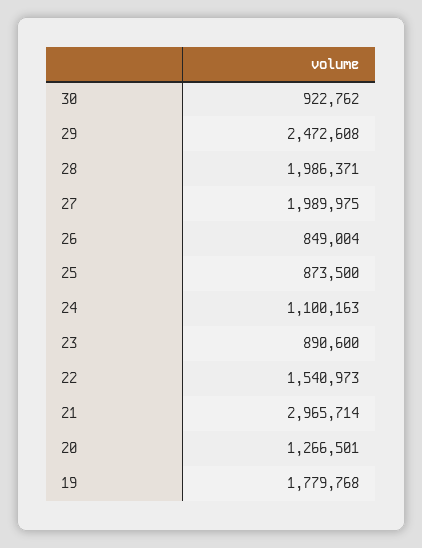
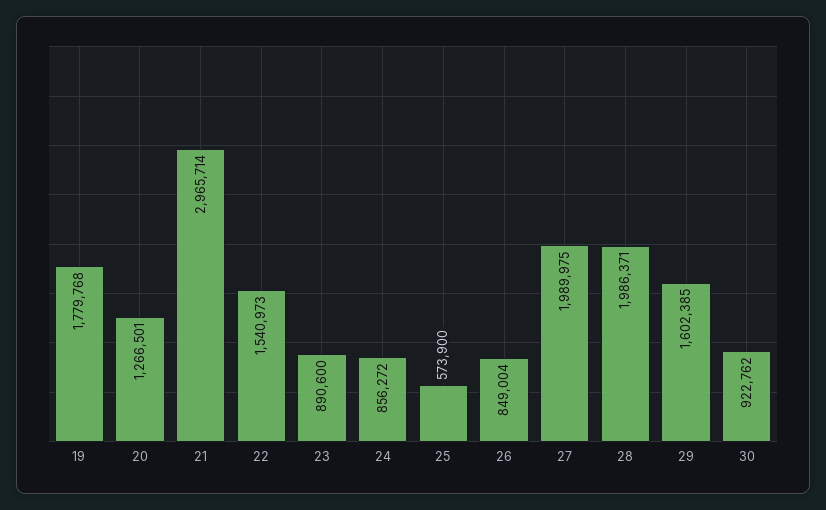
  {
    "30": 922762,
-   "29": 2472608,
+   "29": 1602385,
    "28": 1986371,
    "27": 1989975,
    "26": 849004,
-   "25": 873500,
+   "25": 573900,
-   "24": 1100163,
+   "24": 856272,
    "23": 890600,
    "22": 1540973,
    "21": 2965714,
    "20": 1266501,
    "19": 1779768
  }

